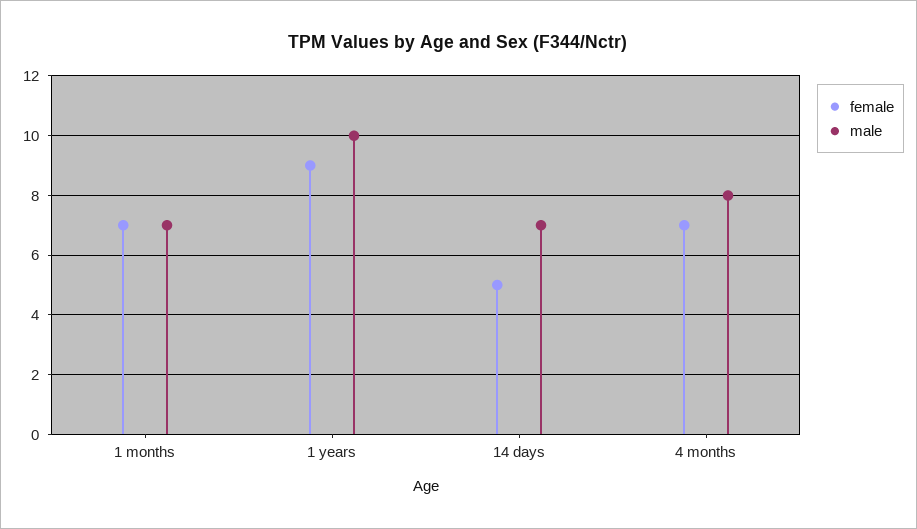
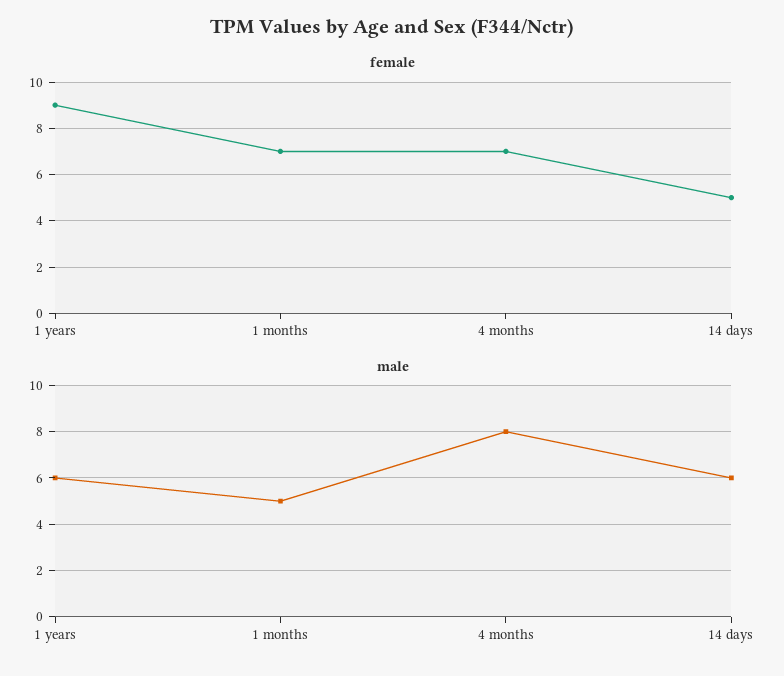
  {
    "female": {
      "1 months": 7,
      "1 years": 9,
      "14 days": 5,
      "4 months": 7
    },
    "male": {
-     "1 months": 7,
+     "1 months": 5,
-     "1 years": 10,
+     "1 years": 6,
-     "14 days": 7,
+     "14 days": 6,
      "4 months": 8
    }
  }

